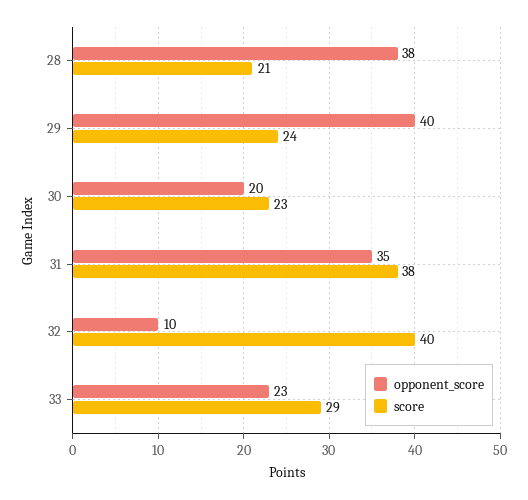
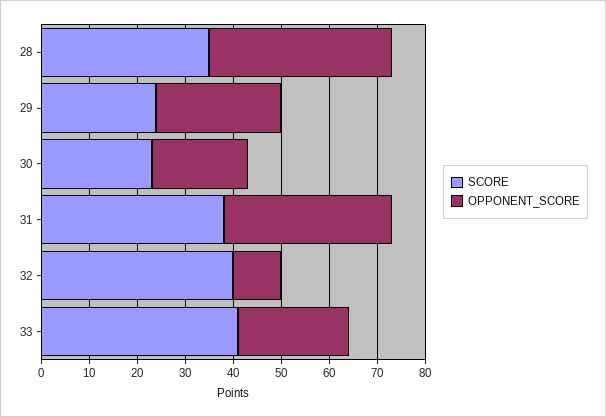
  {
    "opponent_score": {
      "28": 38,
-     "29": 40,
+     "29": 25,
      "30": 20,
      "31": 35,
      "32": 10,
      "33": 23
    },
    "score": {
-     "28": 21,
+     "28": 35,
      "29": 24,
      "30": 23,
      "31": 38,
      "32": 40,
-     "33": 29
+     "33": 40
    }
  }

